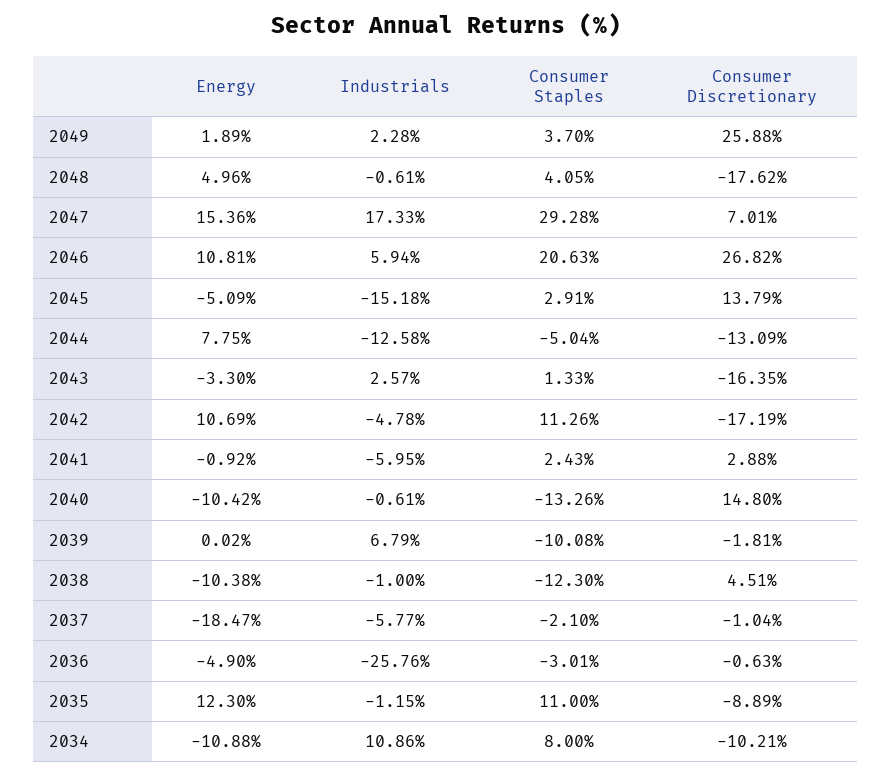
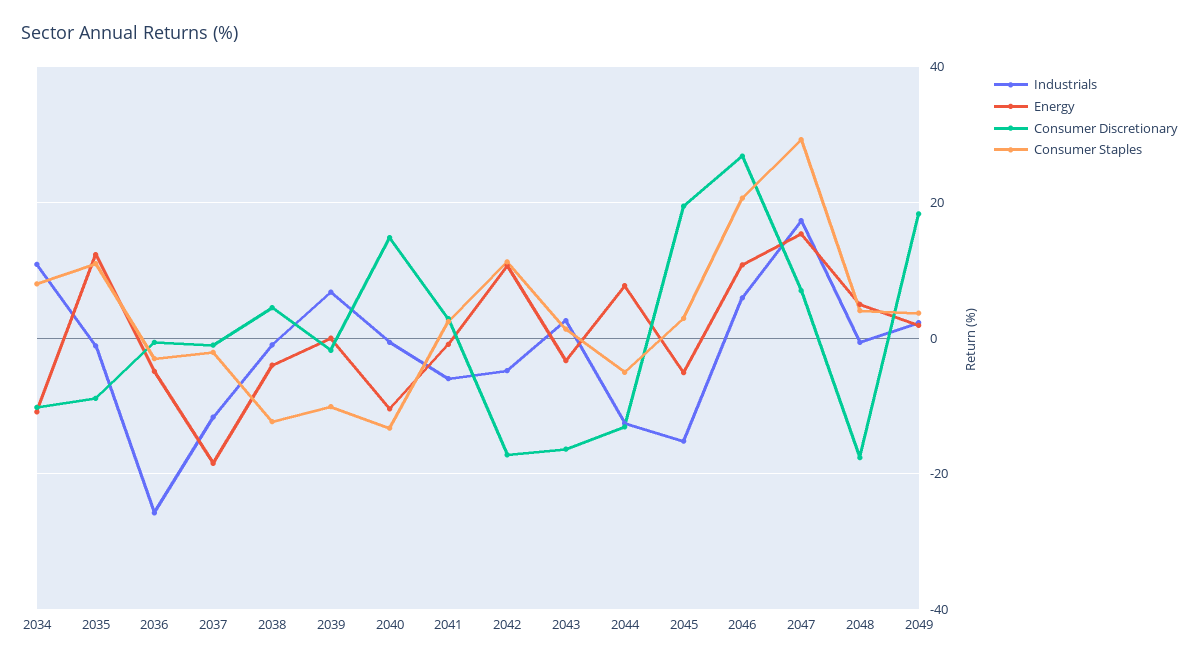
  {
    "Energy": {
      "2049": 1.89,
      "2048": 4.96,
      "2047": 15.36,
      "2046": 10.81,
      "2045": -5.09,
      "2044": 7.75,
      "2043": -3.3,
      "2042": 10.69,
      "2041": -0.92,
      "2040": -10.42,
      "2039": 0.02,
-     "2038": -10.38,
+     "2038": -4,
      "2037": -18.47,
      "2036": -4.9,
      "2035": 12.3,
      "2034": -10.88
    },
    "Industrials": {
      "2049": 2.28,
      "2048": -0.61,
      "2047": 17.33,
      "2046": 5.94,
      "2045": -15.18,
      "2044": -12.58,
      "2043": 2.57,
      "2042": -4.78,
      "2041": -5.95,
      "2040": -0.61,
      "2039": 6.79,
      "2038": -1,
-     "2037": -5.77,
+     "2037": -12,
      "2036": -25.76,
      "2035": -1.15,
      "2034": 10.86
    },
    "Consumer Staples": {
      "2049": 3.7,
      "2048": 4.05,
      "2047": 29.28,
      "2046": 20.63,
      "2045": 2.91,
      "2044": -5.04,
      "2043": 1.33,
      "2042": 11.26,
      "2041": 2.43,
      "2040": -13.26,
      "2039": -10.08,
      "2038": -12.3,
      "2037": -2.1,
      "2036": -3.01,
      "2035": 11,
      "2034": 8
    },
    "Consumer Discretionary": {
-     "2049": 25.88,
+     "2049": 18,
      "2048": -17.62,
      "2047": 7.01,
      "2046": 26.82,
-     "2045": 13.79,
+     "2045": 20,
      "2044": -13.09,
      "2043": -16.35,
      "2042": -17.19,
      "2041": 2.88,
      "2040": 14.8,
      "2039": -1.81,
      "2038": 4.51,
      "2037": -1.04,
      "2036": -0.63,
      "2035": -8.89,
      "2034": -10.21
    }
  }

